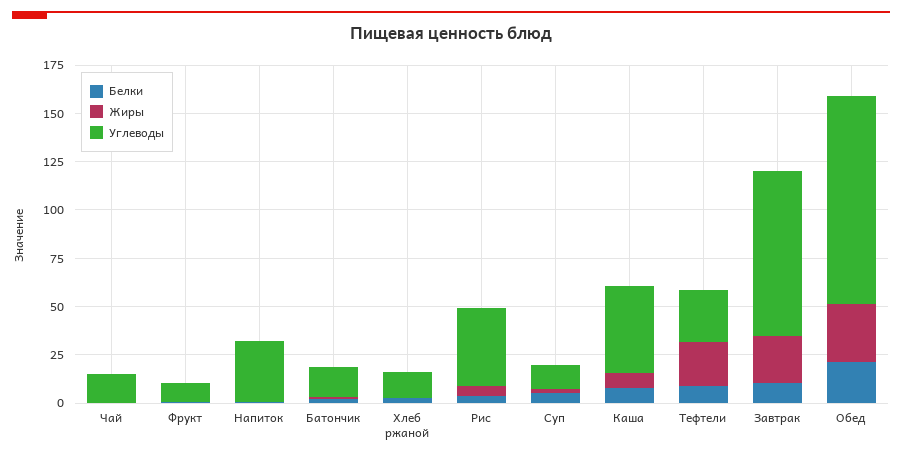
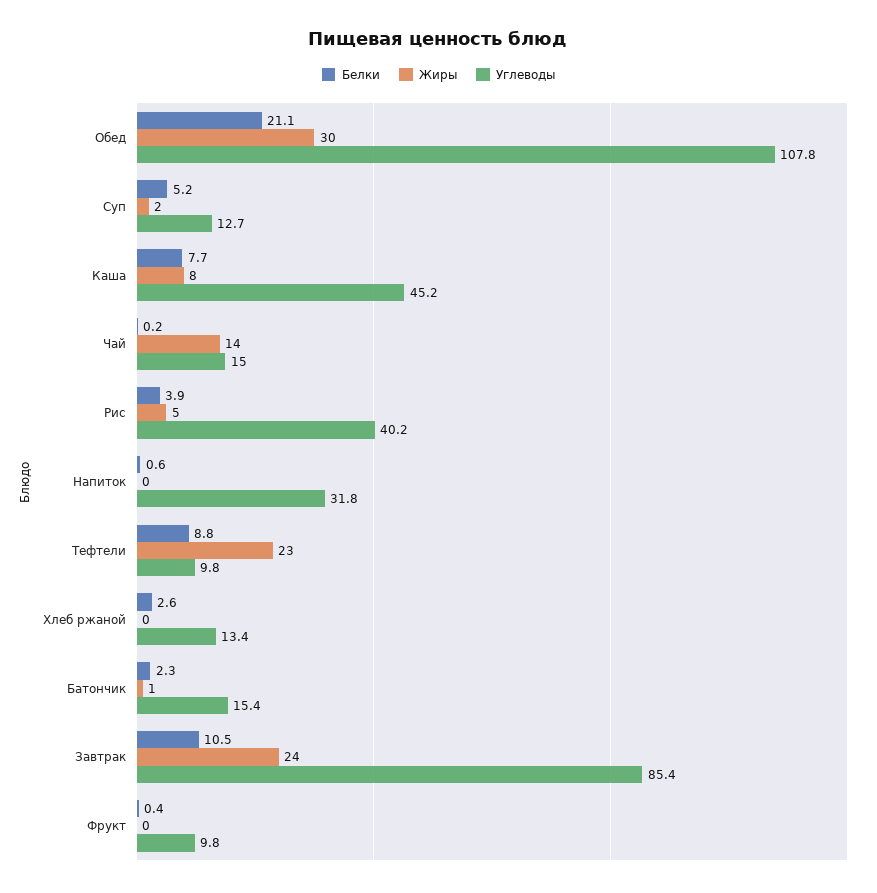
  {
    "Белки": {
      "Чай": 0.2,
      "Фрукт": 0.4,
      "Напиток": 0.6,
      "Батончик": 2.3,
      "Хлеб ржаной": 2.6,
      "Рис": 3.9,
      "Суп": 5.2,
      "Каша": 7.7,
      "Тефтели": 8.8,
      "Завтрак": 10.5,
      "Обед": 21.1
    },
    "Жиры": {
-     "Чай": 0,
+     "Чай": 14,
      "Фрукт": 0,
      "Напиток": 0,
      "Батончик": 1,
      "Хлеб ржаной": 0,
      "Рис": 5,
      "Суп": 2,
      "Каша": 8,
      "Тефтели": 23,
      "Завтрак": 24,
      "Обед": 30
    },
    "Углеводы": {
      "Чай": 15,
      "Фрукт": 9.8,
      "Напиток": 31.8,
      "Батончик": 15.4,
      "Хлеб ржаной": 13.4,
      "Рис": 40.2,
      "Суп": 12.7,
      "Каша": 45.2,
-     "Тефтели": 25,
+     "Тефтели": 9.8,
      "Завтрак": 85.4,
      "Обед": 107.8
    }
  }

